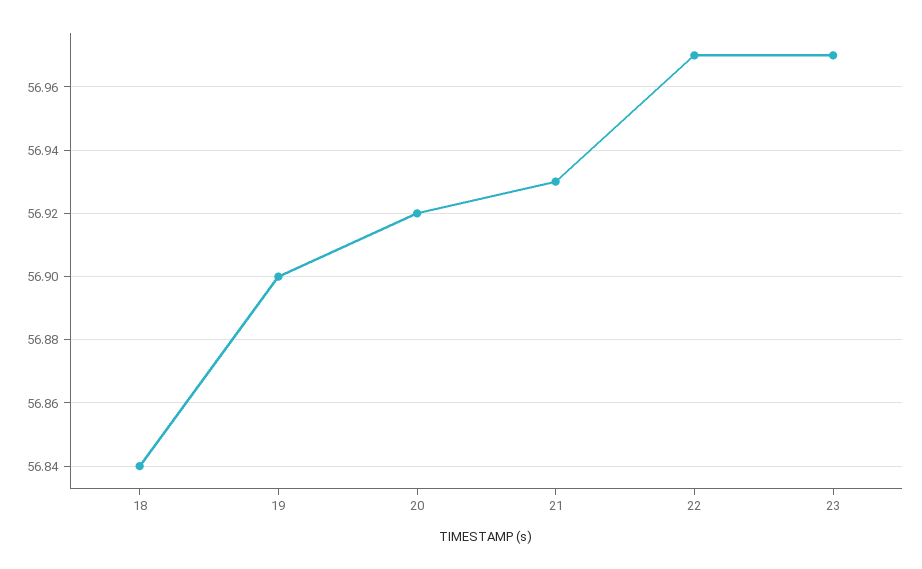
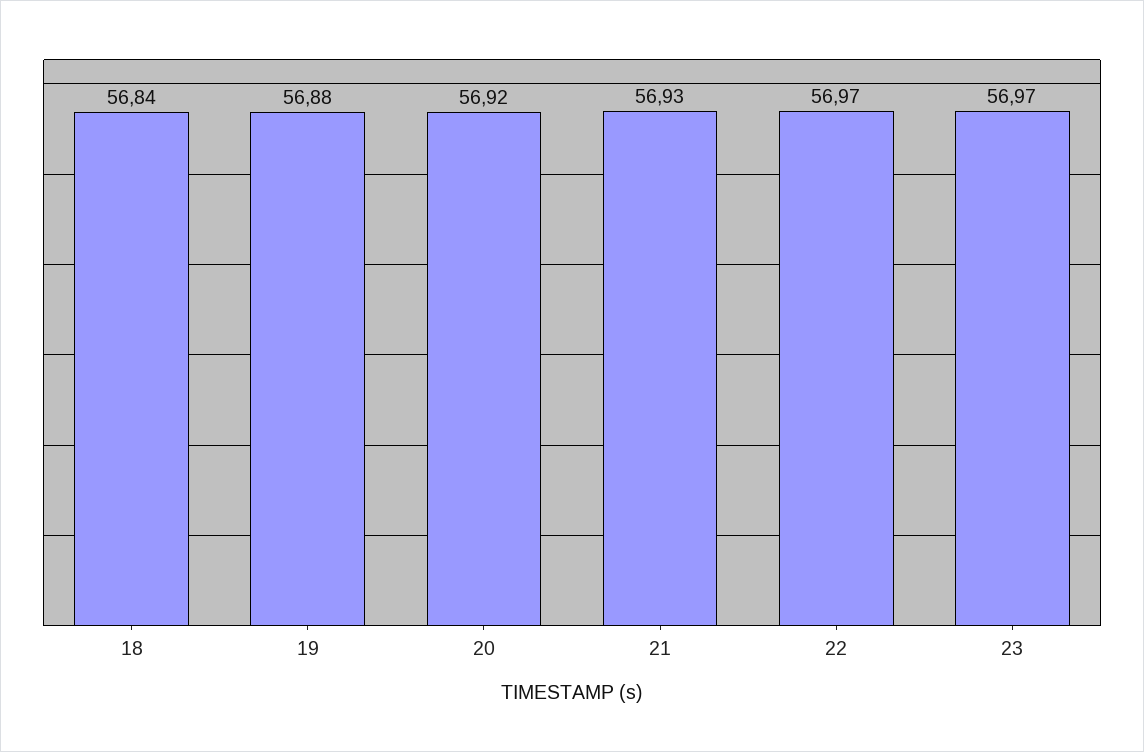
  {
    "18": 56.84,
-   "19": 56.9,
+   "19": 56.88,
    "20": 56.92,
    "21": 56.93,
    "22": 56.97,
    "23": 56.97
  }

